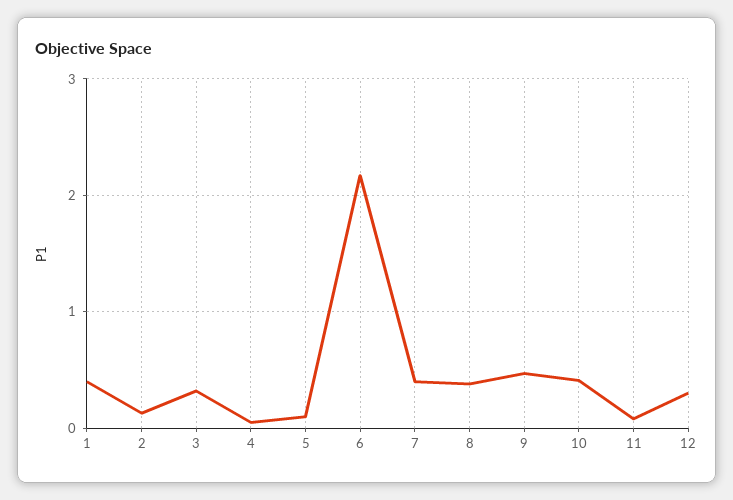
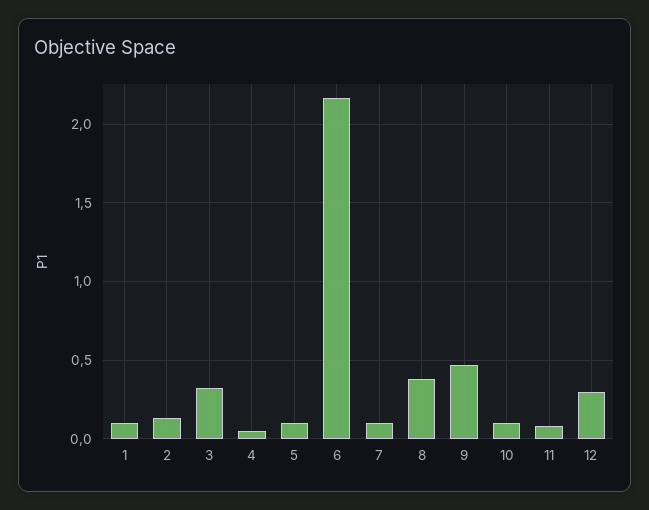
  {
-   "1": 0.4,
+   "1": 0.1,
    "2": 0.15,
    "3": 0.3,
    "4": 0.05,
    "5": 0.1,
    "6": 2.15,
-   "7": 0.4,
+   "7": 0.1,
    "8": 0.4,
    "9": 0.45,
-   "10": 0.4,
+   "10": 0.1,
    "11": 0.1,
    "12": 0.3
  }

